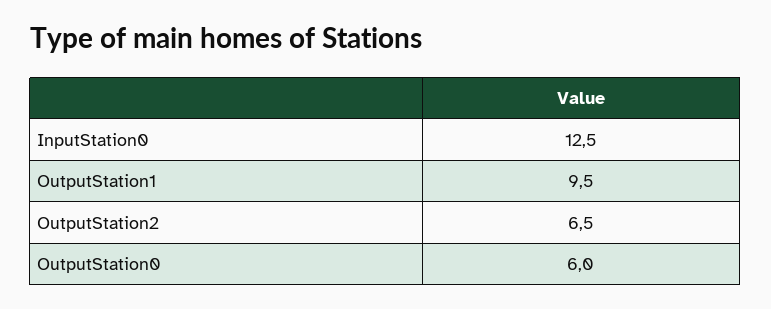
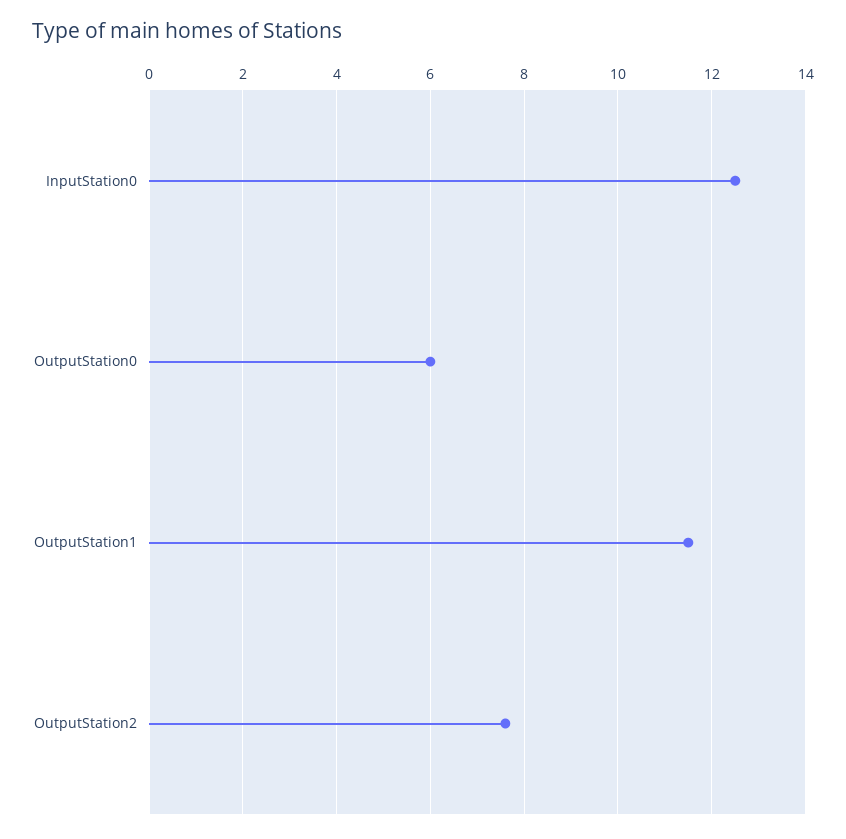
  {
    "InputStation0": 12.5,
-   "OutputStation1": 9.5,
+   "OutputStation1": 11.5,
-   "OutputStation2": 6.5,
+   "OutputStation2": 7.5,
    "OutputStation0": 6
  }

